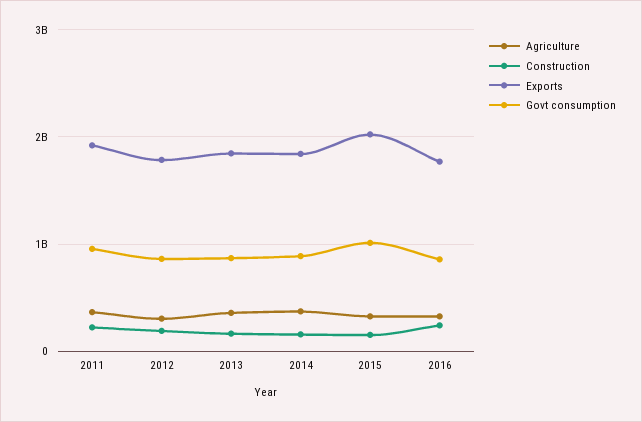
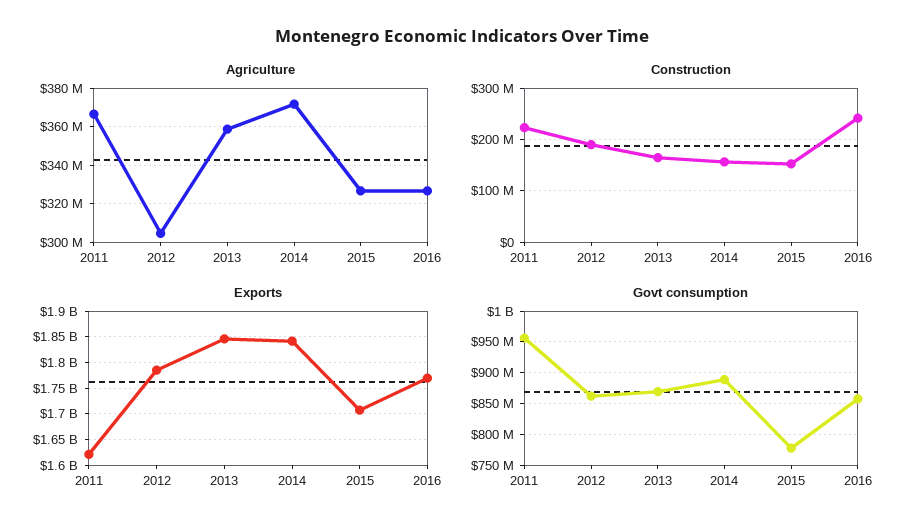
  {
    "Agriculture": {
      "2011": 365000000,
      "2012": 305000000,
      "2013": 360000000,
      "2014": 370000000,
      "2015": 325000000,
      "2016": 325000000
    },
    "Construction": {
      "2011": 220000000,
      "2012": 200000000,
      "2013": 160000000,
      "2014": 160000000,
      "2015": 160000000,
      "2016": 240000000
    },
    "Exports": {
-     "2011": 1900000000,
+     "2011": 1625000000,
      "2012": 1775000000,
      "2013": 1850000000,
      "2014": 1850000000,
-     "2015": 2000000000,
+     "2015": 1700000000,
      "2016": 1775000000
    },
    "Govt consumption": {
      "2011": 960000000,
      "2012": 860000000,
      "2013": 870000000,
      "2014": 890000000,
-     "2015": 1000000000,
+     "2015": 780000000,
      "2016": 860000000
    }
  }

